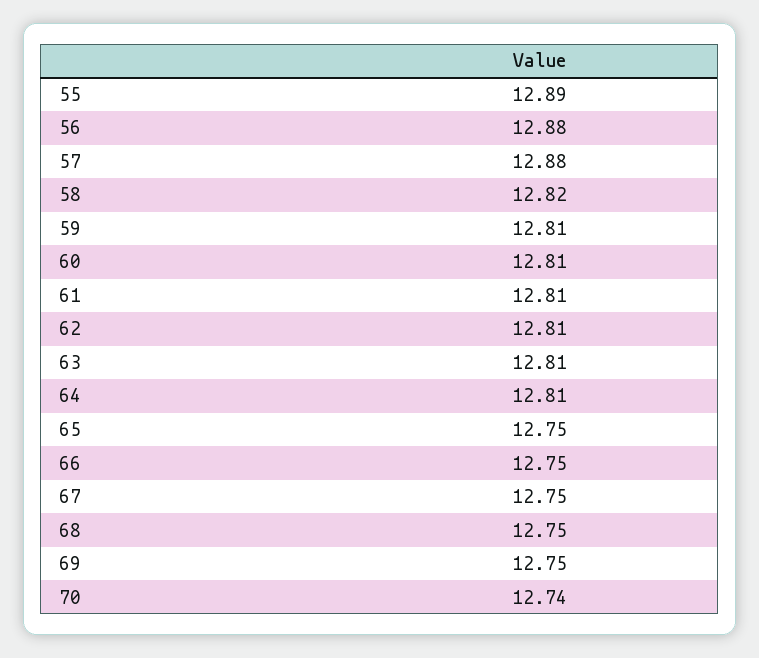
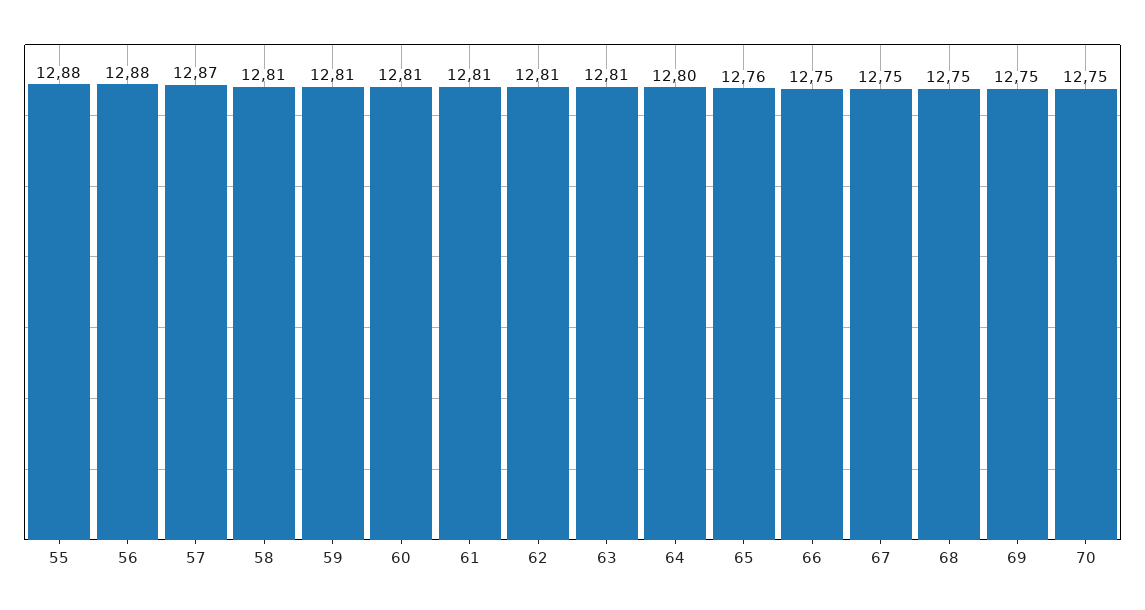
  {
-   "55": 12.89,
+   "55": 12.88,
    "56": 12.88,
-   "57": 12.88,
+   "57": 12.87,
-   "58": 12.82,
+   "58": 12.81,
    "59": 12.81,
    "60": 12.81,
    "61": 12.81,
    "62": 12.81,
    "63": 12.81,
-   "64": 12.81,
+   "64": 12.8,
-   "65": 12.75,
+   "65": 12.76,
    "66": 12.75,
    "67": 12.75,
    "68": 12.75,
    "69": 12.75,
-   "70": 12.74
+   "70": 12.75
  }

